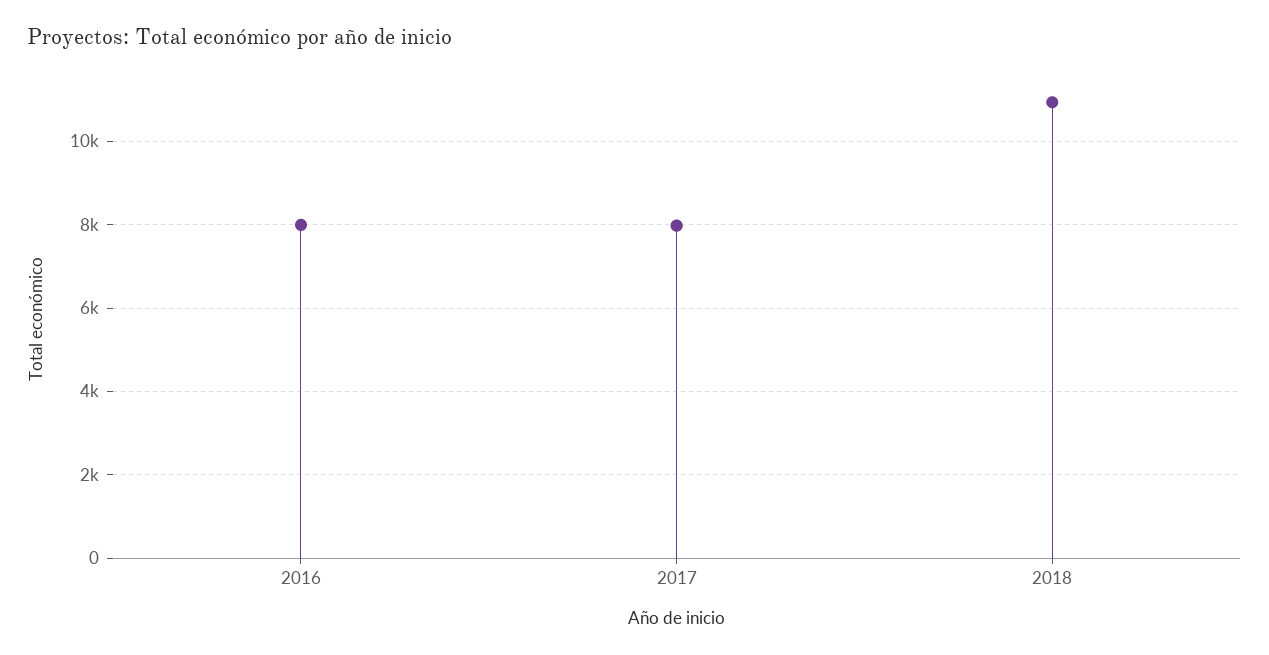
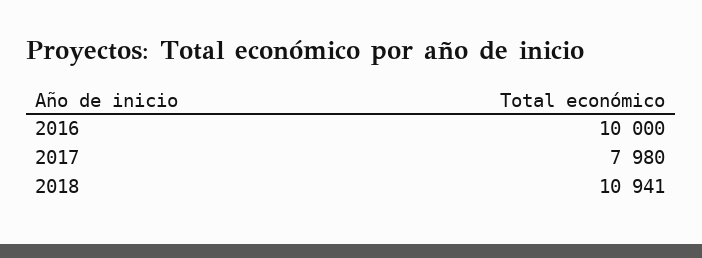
  {
-   "2016": 8000,
+   "2016": 10000,
    "2017": 7980,
    "2018": 10941
  }

